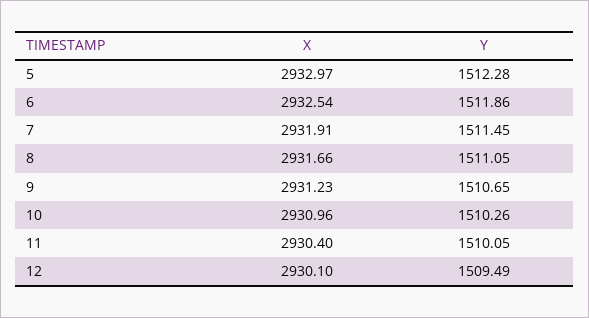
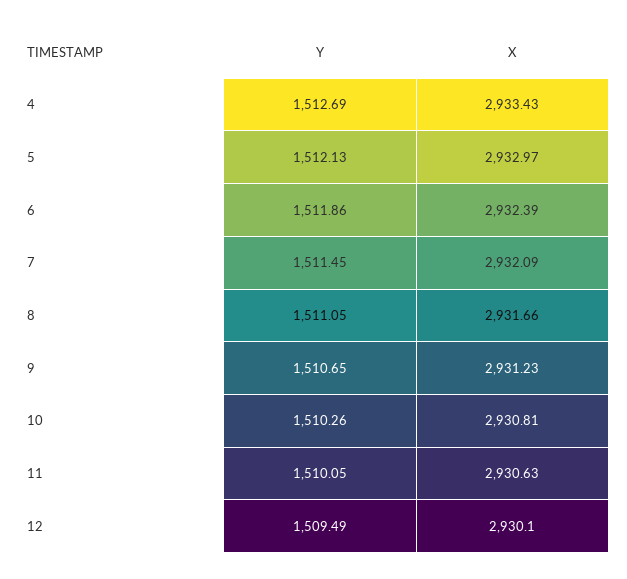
  {
    "X": {
      "5": 2932.97,
-     "6": 2932.54,
+     "6": 2932.39,
-     "7": 2931.91,
+     "7": 2932.09,
      "8": 2931.66,
      "9": 2931.23,
-     "10": 2930.96,
+     "10": 2930.81,
-     "11": 2930.4,
+     "11": 2930.63,
-     "12": 2930.1
+     "12": 2930.1,
+     "4": 2933.43
    },
    "Y": {
-     "5": 1512.28,
+     "5": 1512.13,
      "6": 1511.86,
      "7": 1511.45,
      "8": 1511.05,
      "9": 1510.65,
      "10": 1510.26,
      "11": 1510.05,
-     "12": 1509.49
+     "12": 1509.49,
+     "4": 1512.69
    }
  }

